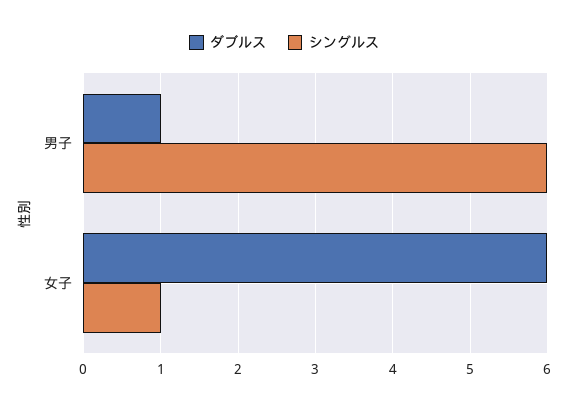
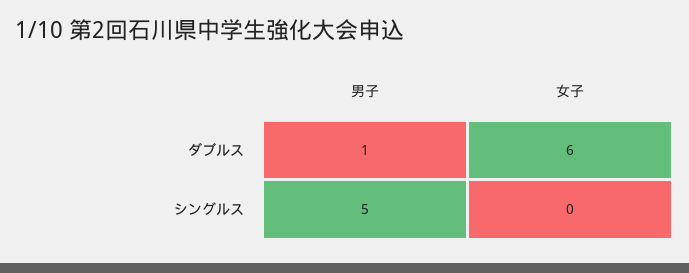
  {
    "ダブルス": {
      "男子": 1,
      "女子": 6
    },
    "シングルス": {
-     "男子": 6,
+     "男子": 5,
-     "女子": 1
+     "女子": 0
    }
  }

